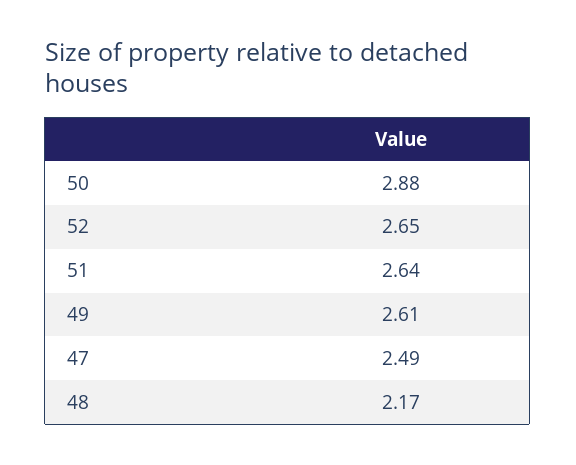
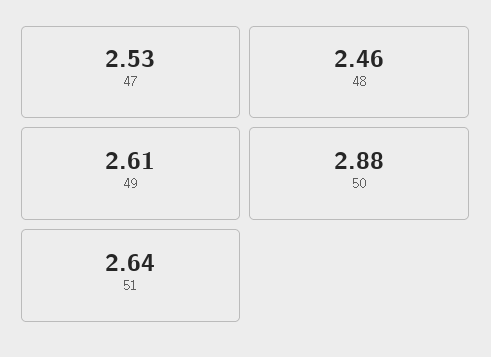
  {
    "50": 2.88,
-   "52": 2.65,
    "51": 2.64,
    "49": 2.61,
-   "47": 2.49,
+   "47": 2.53,
-   "48": 2.17
+   "48": 2.46
  }

